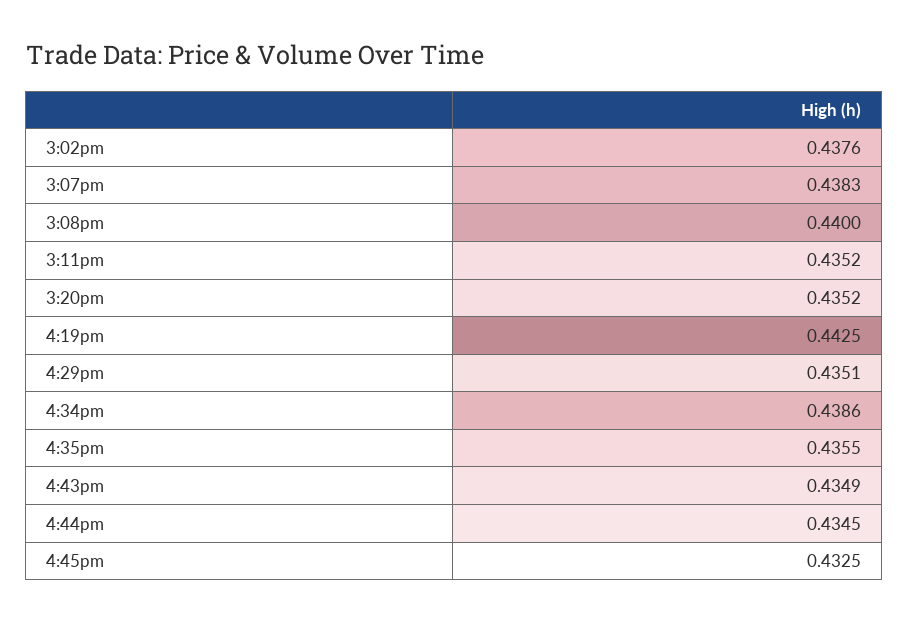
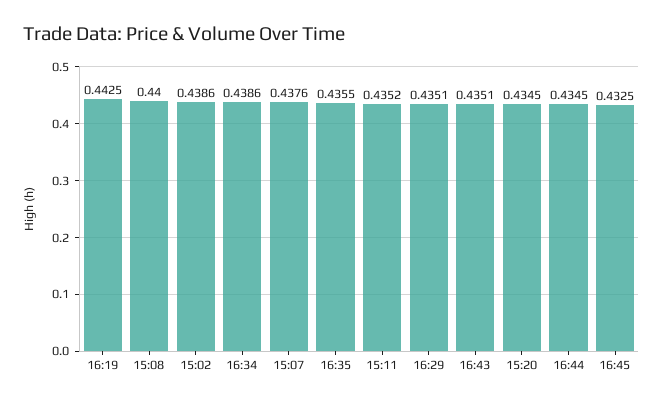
  {
-   "3:02pm": 0.4376,
+   "3:02pm": 0.4386,
-   "3:07pm": 0.4383,
+   "3:07pm": 0.4376,
    "3:08pm": 0.44,
    "3:11pm": 0.4352,
-   "3:20pm": 0.4352,
+   "3:20pm": 0.4345,
    "4:19pm": 0.4425,
    "4:29pm": 0.4351,
    "4:34pm": 0.4386,
    "4:35pm": 0.4355,
-   "4:43pm": 0.4349,
+   "4:43pm": 0.4351,
    "4:44pm": 0.4345,
    "4:45pm": 0.4325
  }

